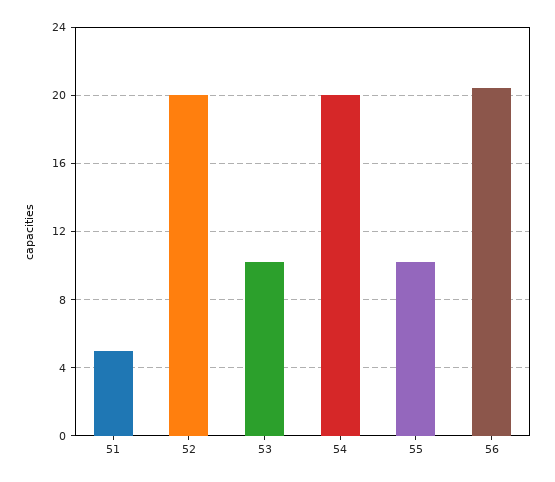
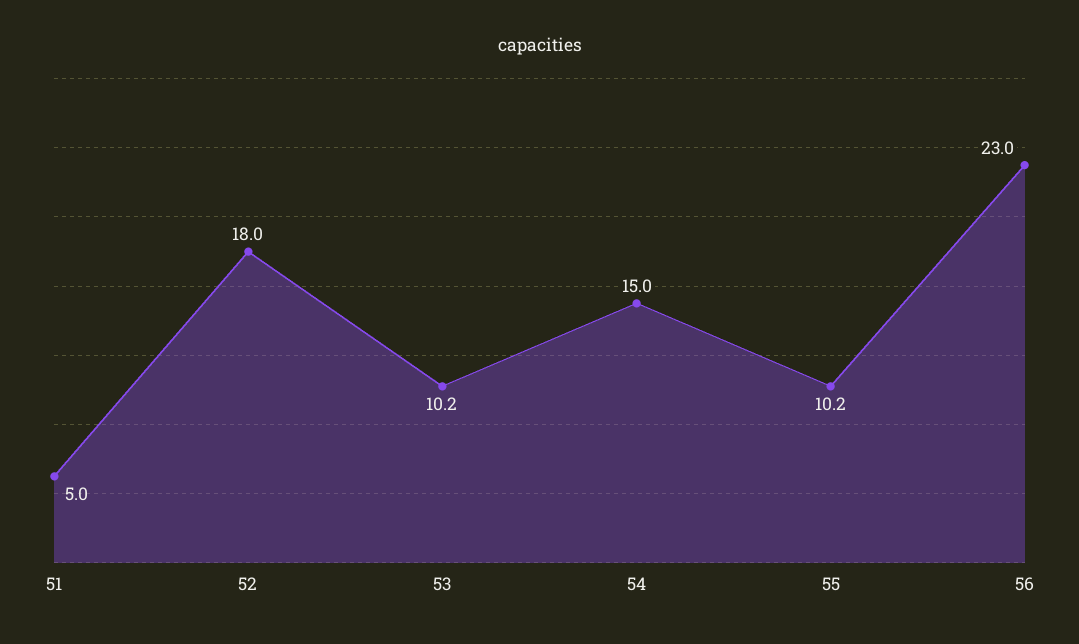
  {
    "51": 5,
-   "52": 20,
+   "52": 18,
    "53": 10.2,
-   "54": 20,
+   "54": 15,
    "55": 10.2,
-   "56": 20.5
+   "56": 23
  }

